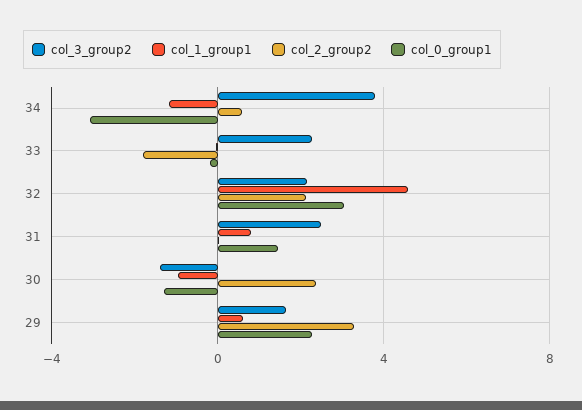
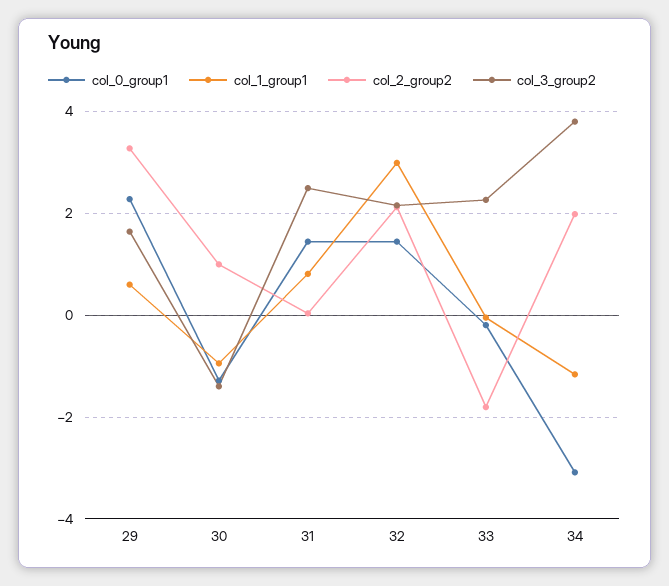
  {
    "col_3_group2": {
      "34": 3.8,
      "33": 2.2,
      "32": 2.2,
      "31": 2.4,
      "30": -1.4,
      "29": 1.6
    },
    "col_1_group1": {
      "34": -1.2,
      "33": 0,
-     "32": 4.5,
+     "32": 3,
      "31": 0.8,
      "30": -1,
      "29": 0.6
    },
    "col_2_group2": {
-     "34": 0.5,
+     "34": 2,
      "33": -1.8,
      "32": 2.2,
      "31": 0,
-     "30": 2.5,
+     "30": 1,
      "29": 3.2
    },
    "col_0_group1": {
      "34": -3,
      "33": -0.2,
-     "32": 3,
+     "32": 1.4,
      "31": 1.4,
      "30": -1.2,
      "29": 2.2
    }
  }

